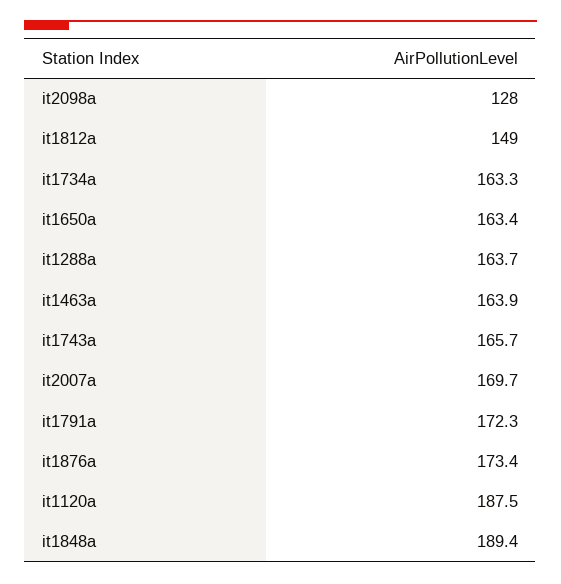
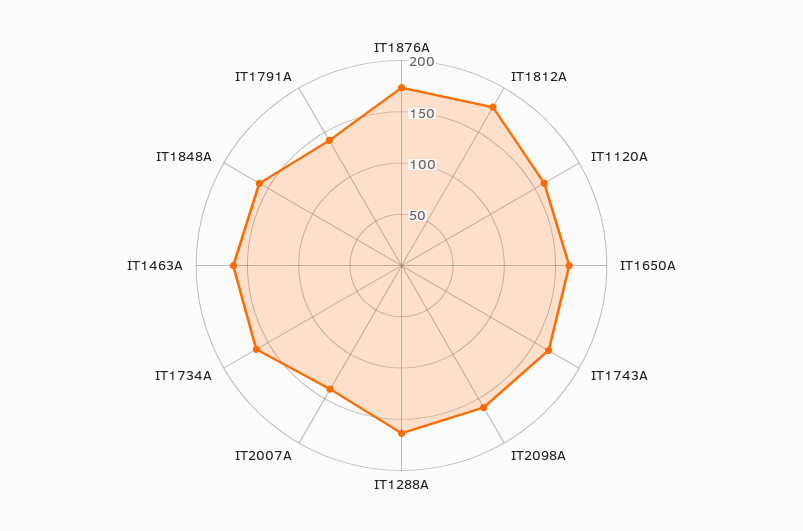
  {
-   "it2098a": 128,
+   "it2098a": 160,
-   "it1812a": 149,
+   "it1812a": 180,
    "it1734a": 163.3,
    "it1650a": 163.4,
    "it1288a": 163.7,
    "it1463a": 163.9,
    "it1743a": 165.7,
-   "it2007a": 169.7,
+   "it2007a": 140,
-   "it1791a": 172.3,
+   "it1791a": 140,
    "it1876a": 173.4,
-   "it1120a": 187.5,
+   "it1120a": 160,
-   "it1848a": 189.4
+   "it1848a": 160
  }

